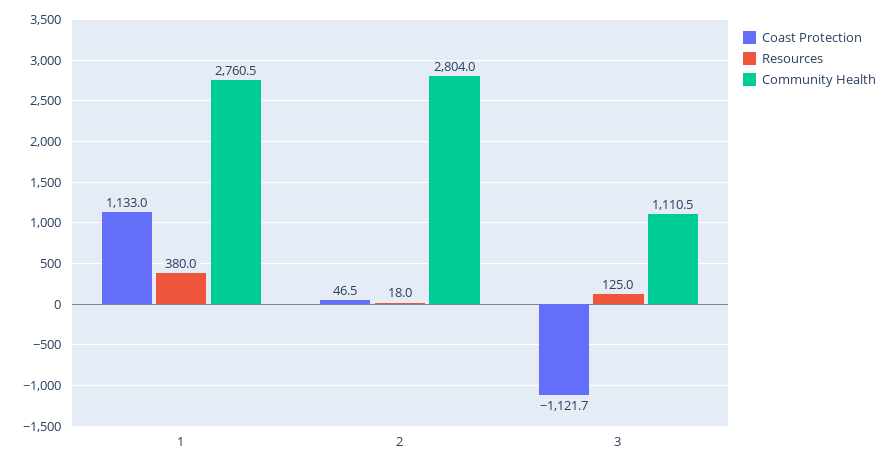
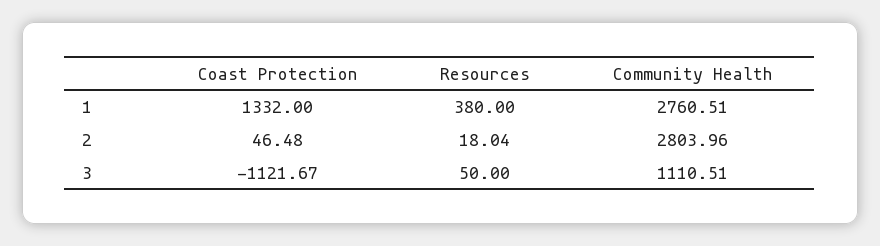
  {
    "Coast Protection": {
-     "1": 1133,
+     "1": 1332,
      "2": 46.48,
      "3": -1121.67
    },
    "Resources": {
      "1": 380,
      "2": 18.04,
-     "3": 125
+     "3": 50
    },
    "Community Health": {
      "1": 2760.51,
      "2": 2803.96,
      "3": 1110.51
    }
  }

